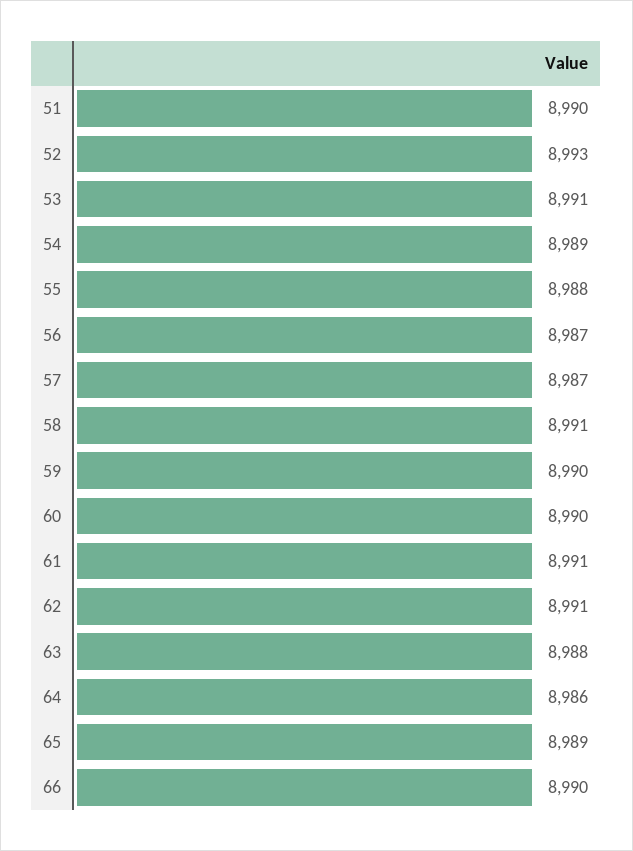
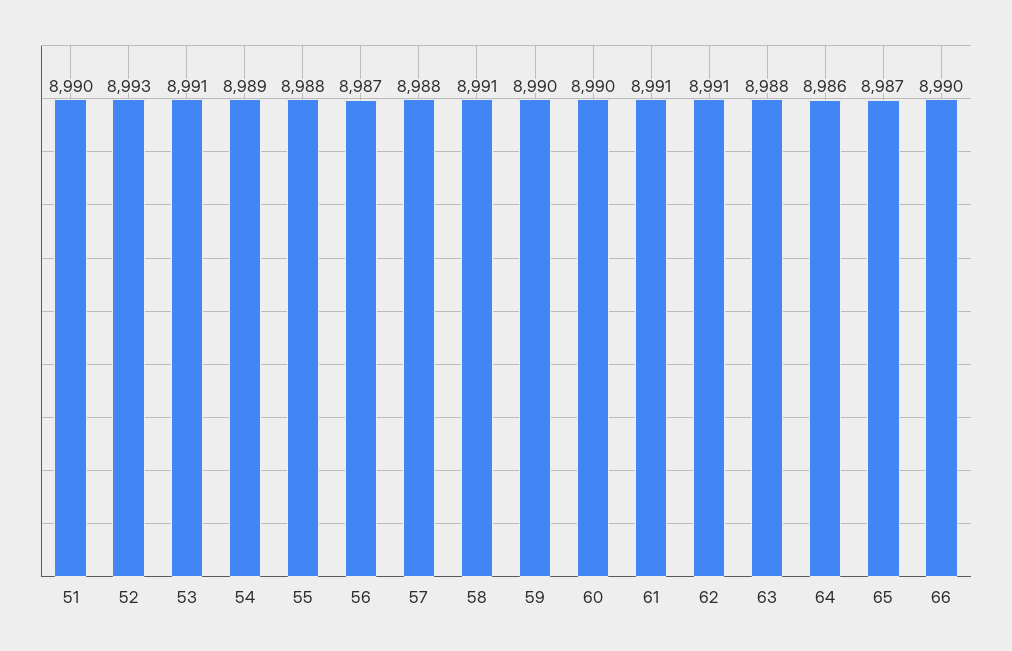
  {
    "51": 8990,
    "52": 8993,
    "53": 8991,
    "54": 8989,
    "55": 8988,
    "56": 8987,
-   "57": 8987,
+   "57": 8988,
    "58": 8991,
    "59": 8990,
    "60": 8990,
    "61": 8991,
    "62": 8991,
    "63": 8988,
    "64": 8986,
-   "65": 8989,
+   "65": 8987,
    "66": 8990
  }

